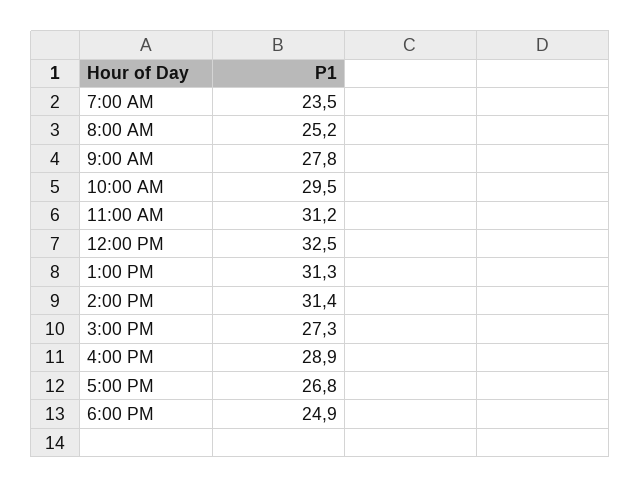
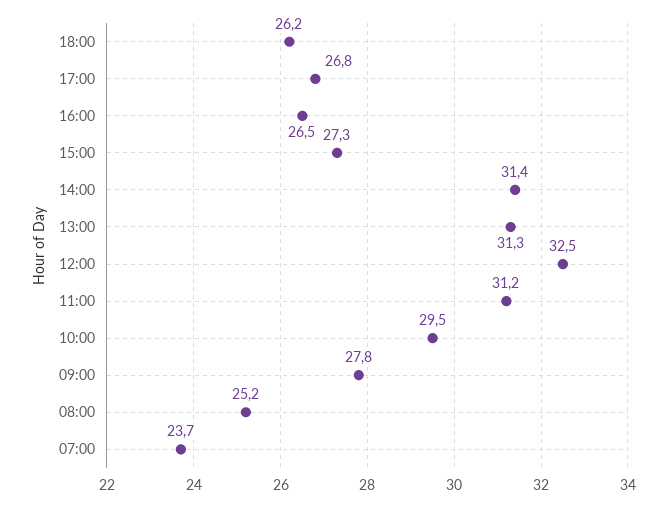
  {
-   "7:00 AM": 23.5,
+   "7:00 AM": 23.7,
    "8:00 AM": 25.2,
    "9:00 AM": 27.8,
    "10:00 AM": 29.5,
    "11:00 AM": 31.2,
    "12:00 PM": 32.5,
    "1:00 PM": 31.3,
    "2:00 PM": 31.4,
    "3:00 PM": 27.3,
-   "4:00 PM": 28.9,
+   "4:00 PM": 26.5,
    "5:00 PM": 26.8,
-   "6:00 PM": 24.9
+   "6:00 PM": 26.2
  }

